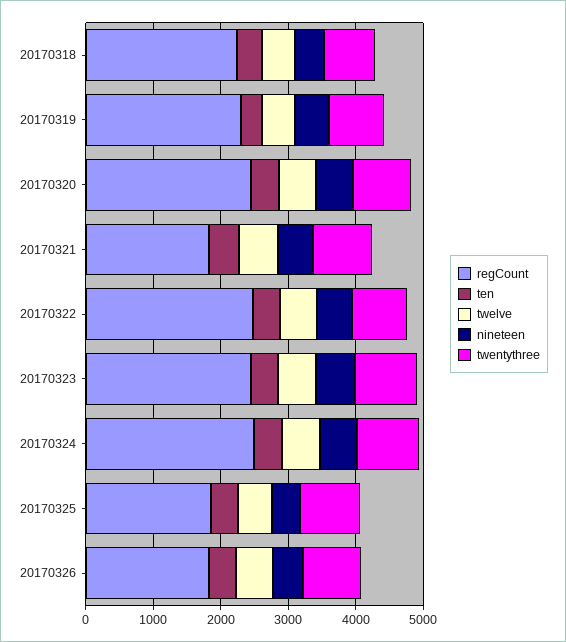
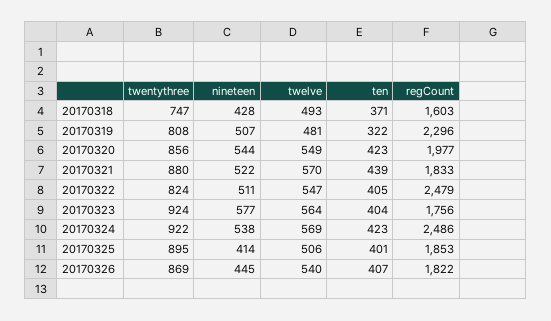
  {
    "regCount": {
-     "20170318": 2200,
+     "20170318": 1603,
      "20170319": 2296,
-     "20170320": 2400,
+     "20170320": 1977,
      "20170321": 1833,
      "20170322": 2479,
-     "20170323": 2400,
+     "20170323": 1756,
      "20170324": 2486,
      "20170325": 1853,
      "20170326": 1822
    },
    "ten": {
      "20170318": 371,
      "20170319": 322,
      "20170320": 423,
      "20170321": 439,
      "20170322": 405,
      "20170323": 404,
      "20170324": 423,
      "20170325": 401,
      "20170326": 407
    },
    "twelve": {
      "20170318": 493,
      "20170319": 481,
      "20170320": 549,
      "20170321": 570,
      "20170322": 547,
      "20170323": 564,
      "20170324": 569,
      "20170325": 506,
      "20170326": 540
    },
    "nineteen": {
      "20170318": 428,
      "20170319": 507,
      "20170320": 544,
      "20170321": 522,
      "20170322": 511,
      "20170323": 577,
      "20170324": 538,
      "20170325": 414,
      "20170326": 445
    },
    "twentythree": {
      "20170318": 747,
      "20170319": 808,
      "20170320": 856,
      "20170321": 880,
      "20170322": 824,
      "20170323": 924,
      "20170324": 922,
      "20170325": 895,
      "20170326": 869
    }
  }

